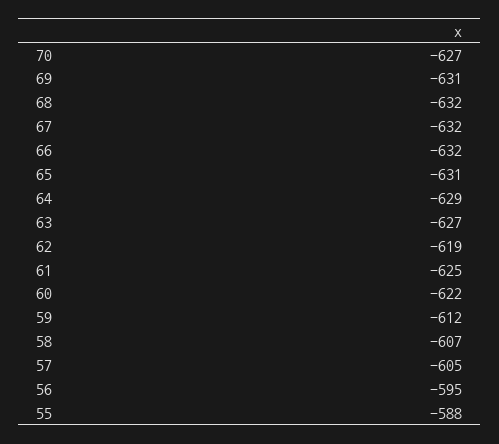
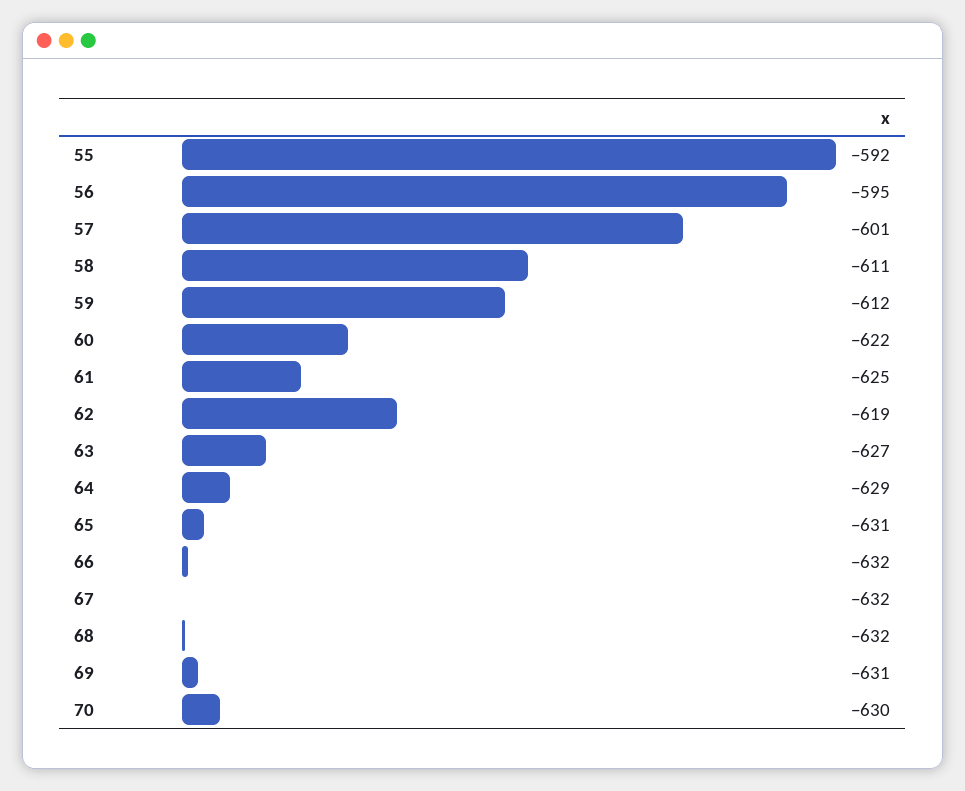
  {
-   "70": -627,
+   "70": -630,
    "69": -631,
    "68": -632,
    "67": -632,
    "66": -632,
    "65": -631,
    "64": -629,
    "63": -627,
    "62": -619,
    "61": -625,
    "60": -622,
    "59": -612,
-   "58": -607,
+   "58": -611,
-   "57": -605,
+   "57": -601,
    "56": -595,
-   "55": -588
+   "55": -592
  }

